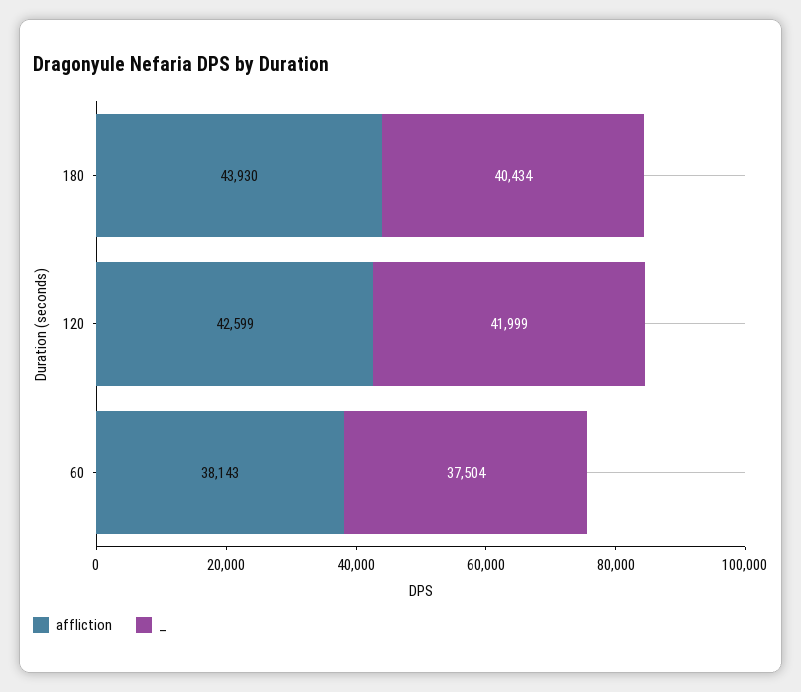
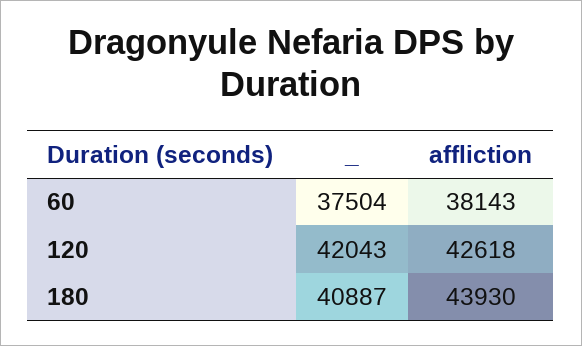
  {
    "affliction": {
      "180": 43930,
-     "120": 42599,
+     "120": 42618,
      "60": 38143
    },
    "_": {
-     "180": 40434,
+     "180": 40887,
-     "120": 41999,
+     "120": 42043,
      "60": 37504
    }
  }

